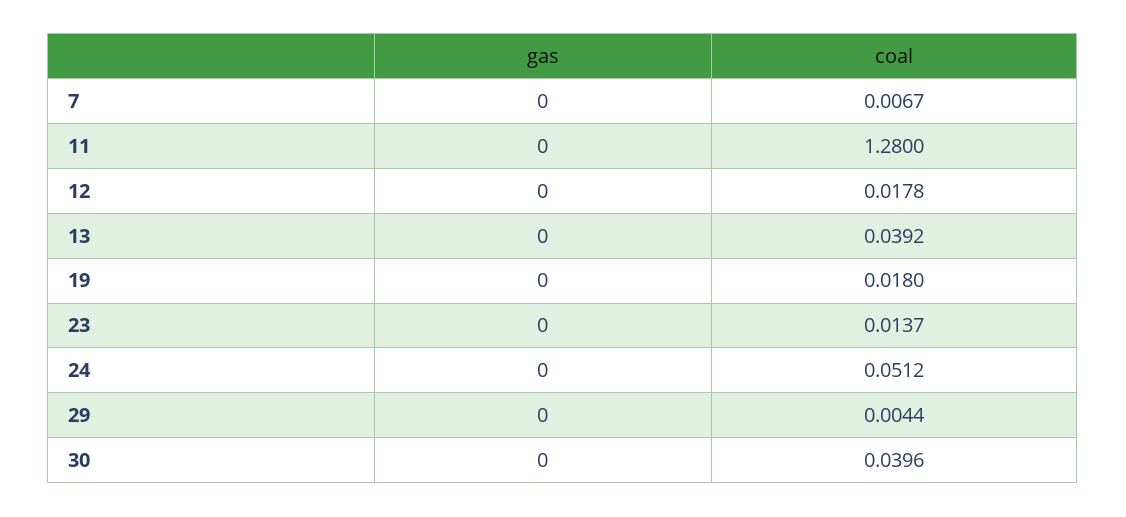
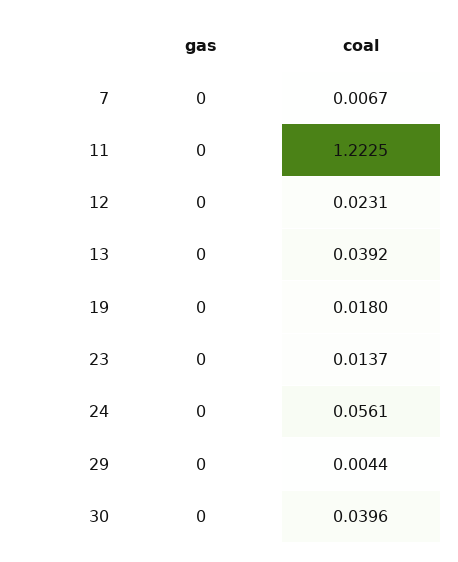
  {
    "gas": {
      "7": 0,
      "11": 0,
      "12": 0,
      "13": 0,
      "19": 0,
      "23": 0,
      "24": 0,
      "29": 0,
      "30": 0
    },
    "coal": {
      "7": 0.0067,
-     "11": 1.28,
+     "11": 1.2225,
-     "12": 0.0178,
+     "12": 0.0231,
      "13": 0.0392,
      "19": 0.018,
      "23": 0.0137,
-     "24": 0.0512,
+     "24": 0.0561,
      "29": 0.0044,
      "30": 0.0396
    }
  }

